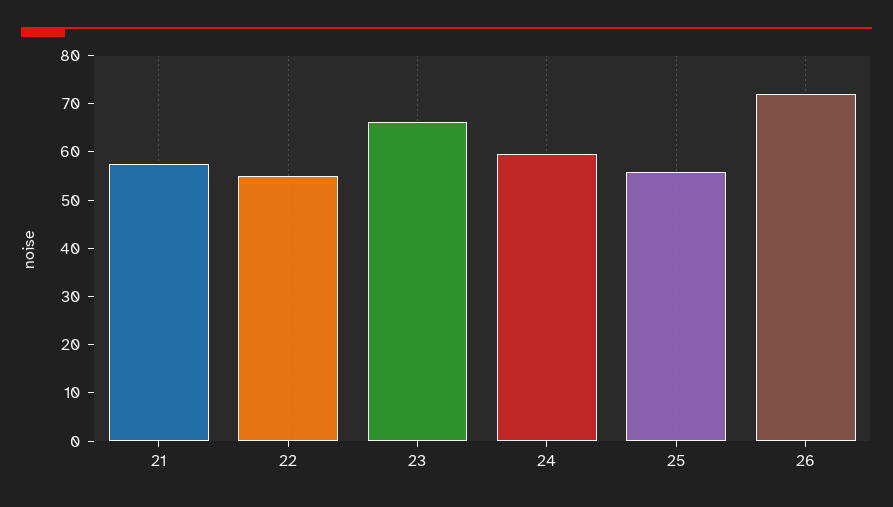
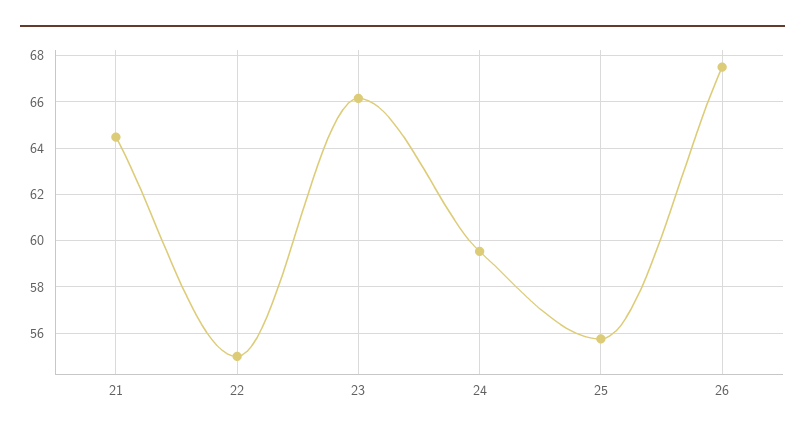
  {
-   "21": 58,
+   "21": 64.5,
    "22": 55,
    "23": 66,
    "24": 59.5,
    "25": 56,
-   "26": 72
+   "26": 67.5
  }

